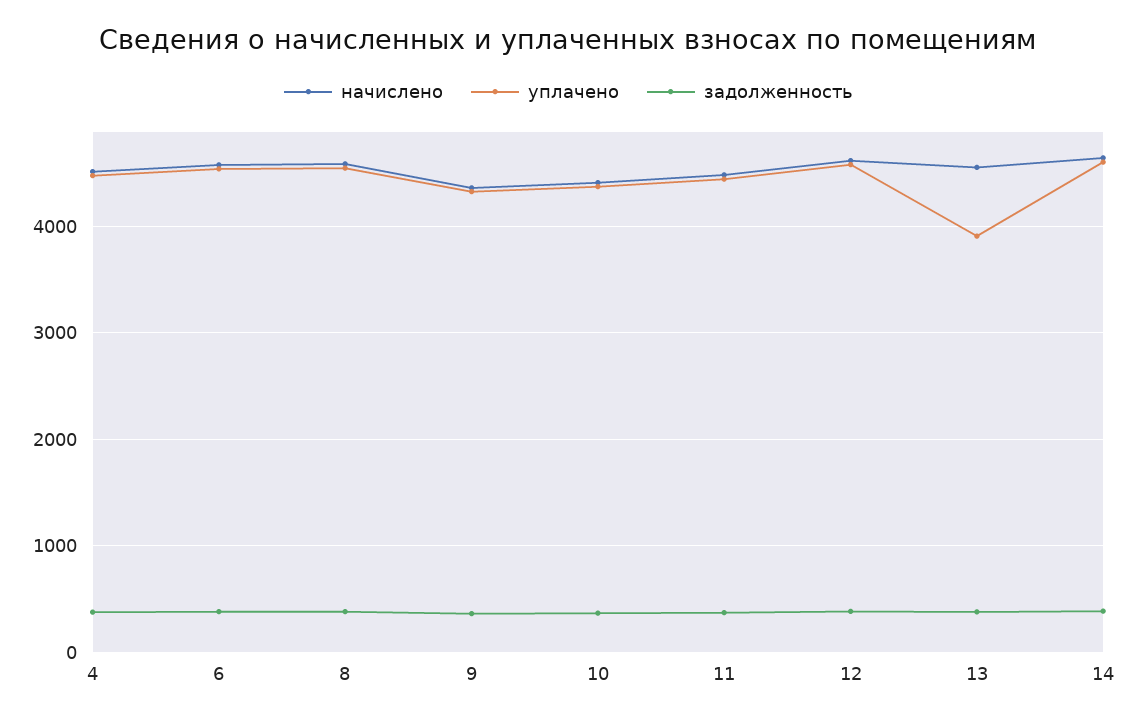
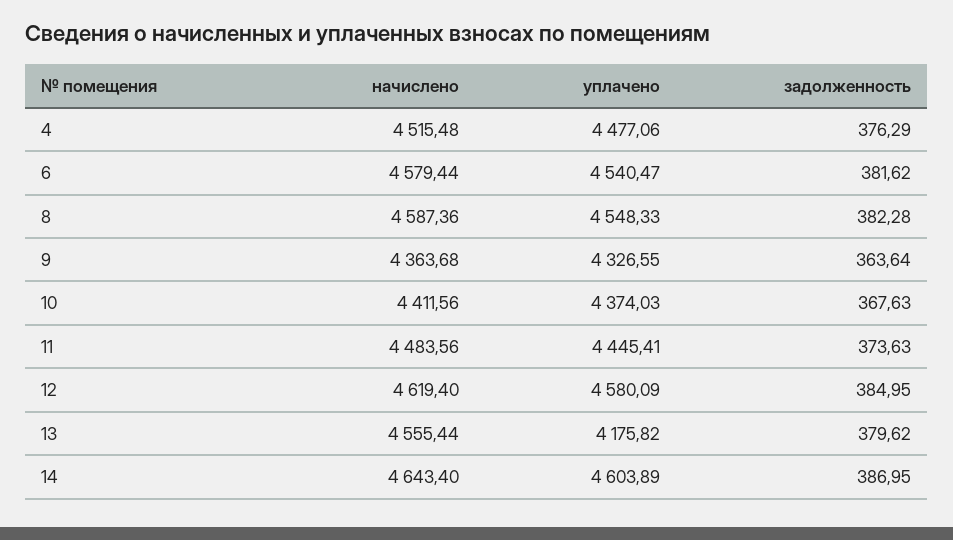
  {
    "начислено": {
      "4": 4515.48,
      "6": 4579.44,
      "8": 4587.36,
      "9": 4363.68,
      "10": 4411.56,
      "11": 4483.56,
      "12": 4619.4,
      "13": 4555.44,
      "14": 4643.4
    },
    "уплачено": {
      "4": 4477.06,
      "6": 4540.47,
      "8": 4548.33,
      "9": 4326.55,
      "10": 4374.03,
      "11": 4445.41,
      "12": 4580.09,
-     "13": 3900,
+     "13": 4175.82,
      "14": 4603.89
    },
    "задолженность": {
      "4": 376.29,
      "6": 381.62,
      "8": 382.28,
      "9": 363.64,
      "10": 367.63,
      "11": 373.63,
      "12": 384.95,
      "13": 379.62,
      "14": 386.95
    }
  }

